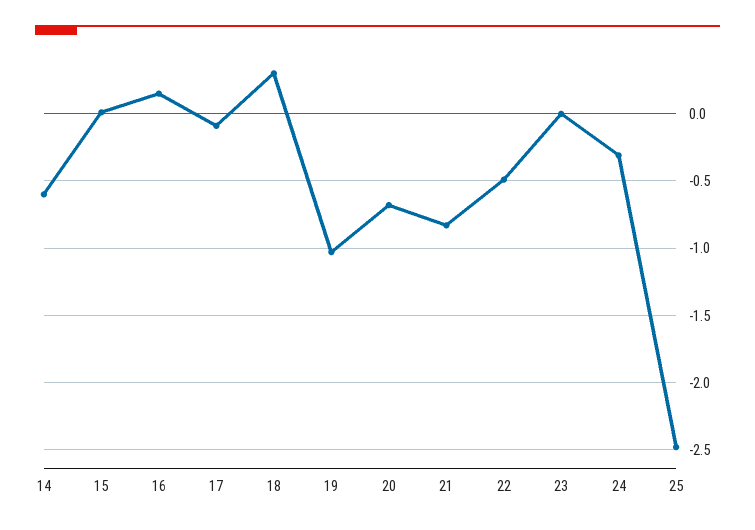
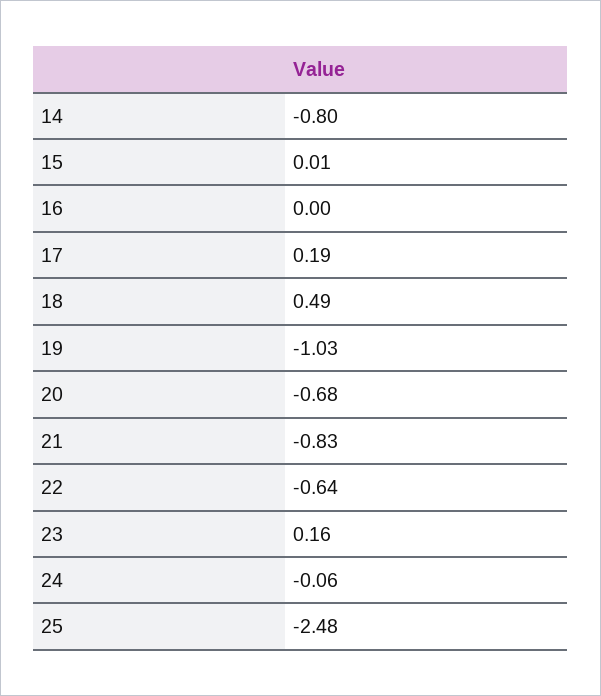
  {
-   "14": -0.6,
+   "14": -0.8,
    "15": 0.01,
-   "16": 0.15,
+   "16": 0,
-   "17": -0.1,
+   "17": 0.19,
-   "18": 0.3,
+   "18": 0.49,
    "19": -1.03,
    "20": -0.68,
    "21": -0.83,
-   "22": -0.5,
+   "22": -0.64,
-   "23": 0,
+   "23": 0.16,
-   "24": -0.3,
+   "24": -0.06,
    "25": -2.48
  }

